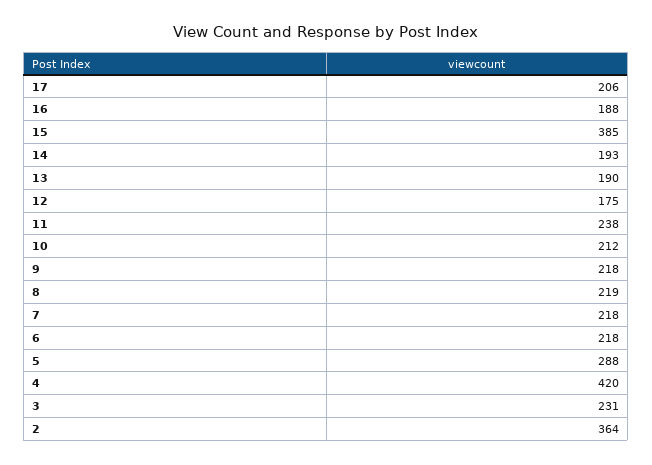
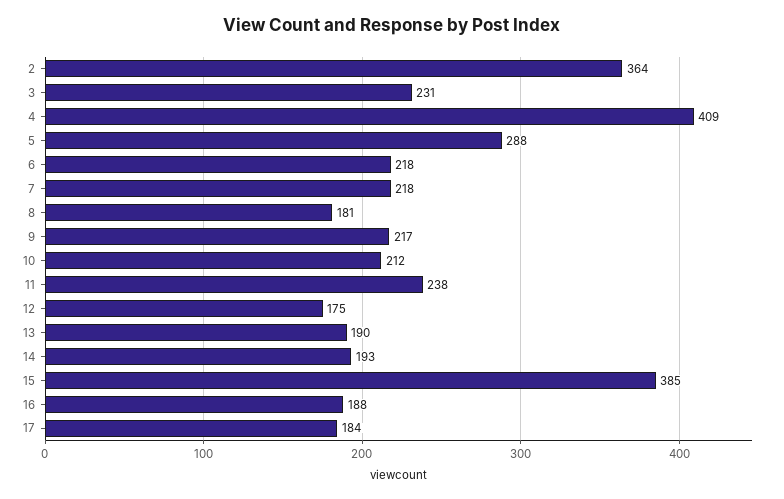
  {
-   "17": 206,
+   "17": 184,
    "16": 188,
    "15": 385,
    "14": 193,
    "13": 190,
    "12": 175,
    "11": 238,
    "10": 212,
-   "9": 218,
+   "9": 217,
-   "8": 219,
+   "8": 181,
    "7": 218,
    "6": 218,
    "5": 288,
-   "4": 420,
+   "4": 409,
    "3": 231,
    "2": 364
  }

